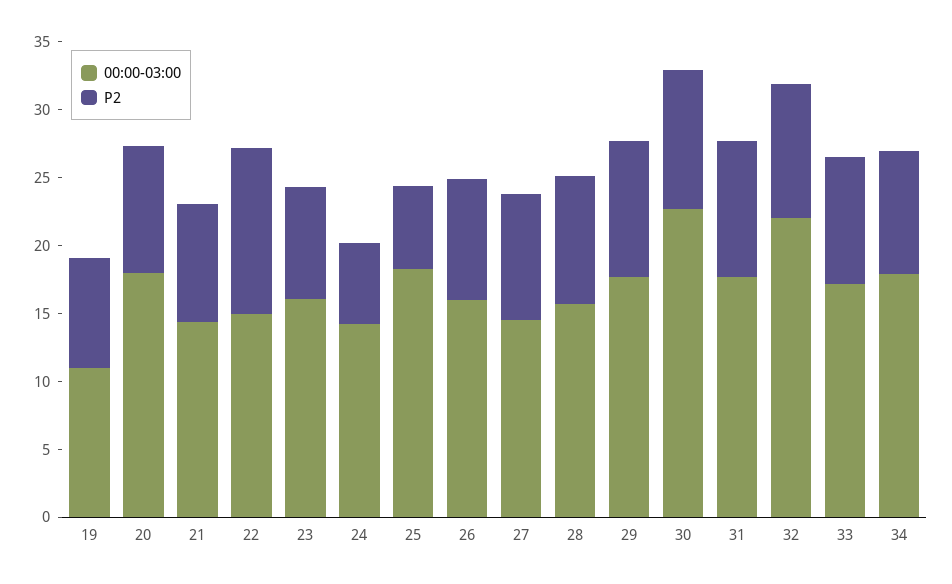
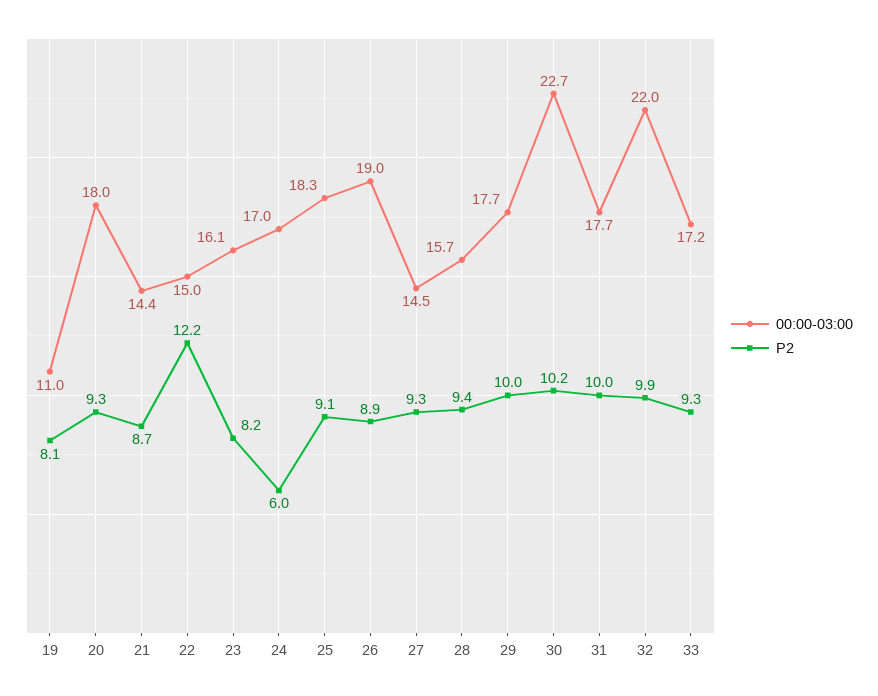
  {
    "00:00-03:00": {
      "19": 11,
      "20": 18,
      "21": 14.4,
      "22": 15,
      "23": 16.1,
-     "24": 14,
+     "24": 17,
      "25": 18.3,
-     "26": 16,
+     "26": 19,
      "27": 14.5,
      "28": 15.7,
      "29": 17.7,
      "30": 22.7,
      "31": 17.7,
      "32": 22,
-     "33": 17.2,
+     "33": 17.2
-     "34": 18
    },
    "P2": {
      "19": 8.1,
      "20": 9.3,
      "21": 8.7,
      "22": 12.2,
      "23": 8.2,
      "24": 6,
-     "25": 6,
+     "25": 9.1,
      "26": 8.9,
      "27": 9.3,
      "28": 9.4,
      "29": 10,
      "30": 10.2,
      "31": 10,
      "32": 9.9,
-     "33": 9.3,
+     "33": 9.3
-     "34": 9
    }
  }

